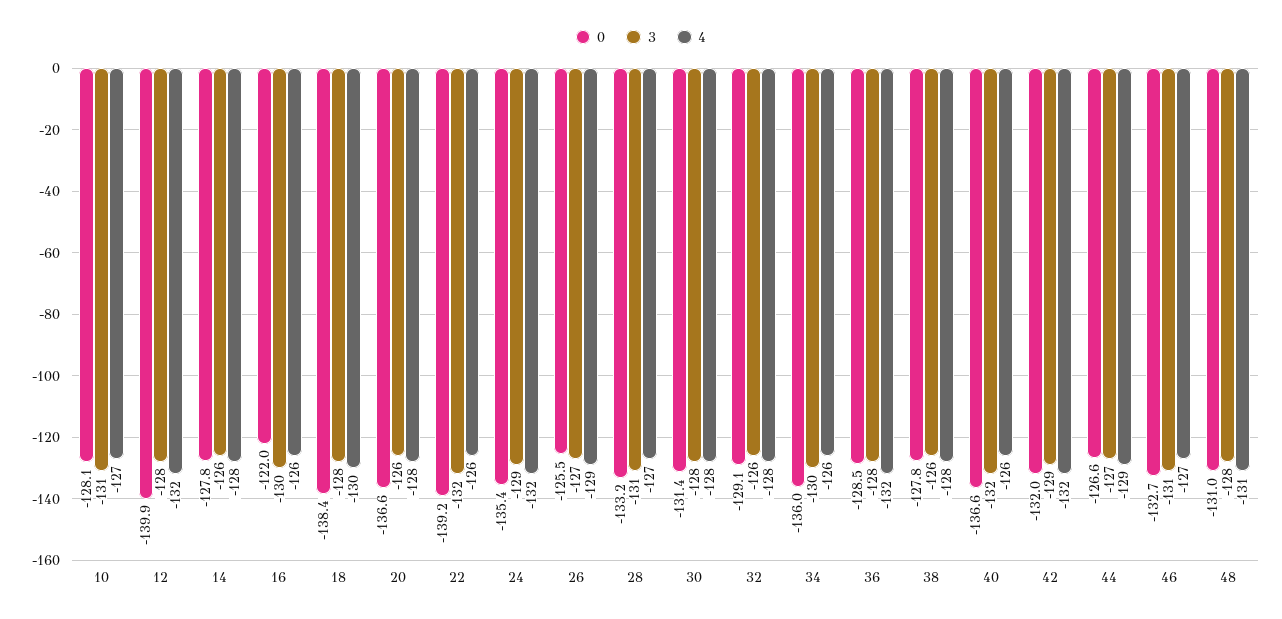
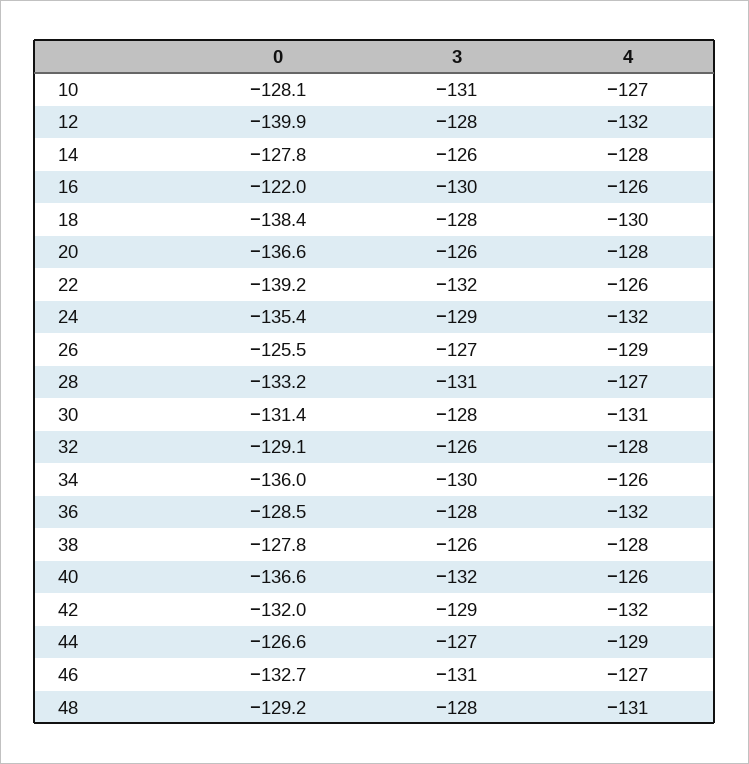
  {
    "0": {
      "10": -128.1,
      "12": -139.9,
      "14": -127.8,
      "16": -122,
      "18": -138.4,
      "20": -136.6,
      "22": -139.2,
      "24": -135.4,
      "26": -125.5,
      "28": -133.2,
      "30": -131.4,
      "32": -129.1,
      "34": -136,
      "36": -128.5,
      "38": -127.8,
      "40": -136.6,
      "42": -132,
      "44": -126.6,
      "46": -132.7,
-     "48": -131
+     "48": -129.2
    },
    "3": {
      "10": -131,
      "12": -128,
      "14": -126,
      "16": -130,
      "18": -128,
      "20": -126,
      "22": -132,
      "24": -129,
      "26": -127,
      "28": -131,
      "30": -128,
      "32": -126,
      "34": -130,
      "36": -128,
      "38": -126,
      "40": -132,
      "42": -129,
      "44": -127,
      "46": -131,
      "48": -128
    },
    "4": {
      "10": -127,
      "12": -132,
      "14": -128,
      "16": -126,
      "18": -130,
      "20": -128,
      "22": -126,
      "24": -132,
      "26": -129,
      "28": -127,
-     "30": -128,
+     "30": -131,
      "32": -128,
      "34": -126,
      "36": -132,
      "38": -128,
      "40": -126,
      "42": -132,
      "44": -129,
      "46": -127,
      "48": -131
    }
  }

